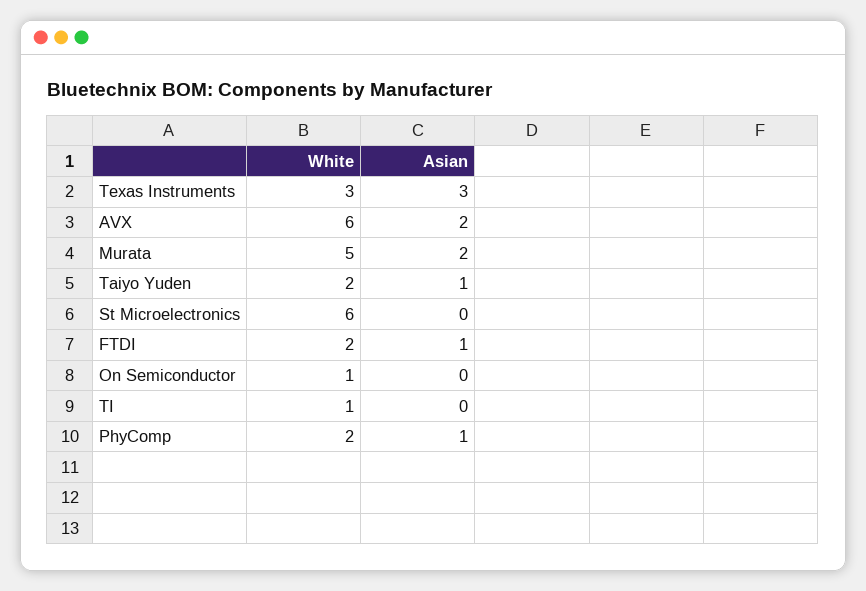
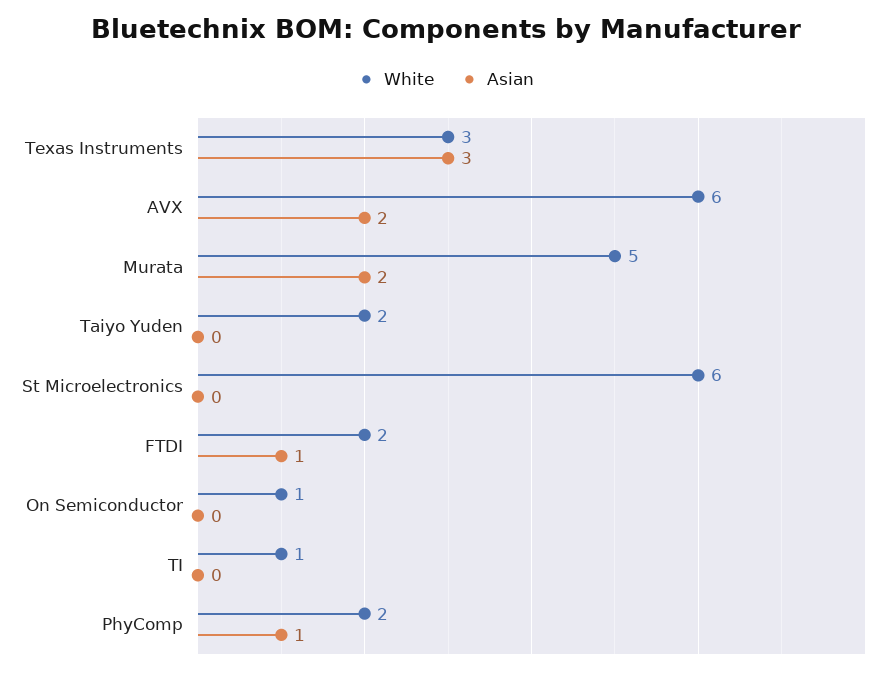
  {
    "White": {
      "Texas Instruments": 3,
      "AVX": 6,
      "Murata": 5,
      "Taiyo Yuden": 2,
      "St Microelectronics": 6,
      "FTDI": 2,
      "On Semiconductor": 1,
      "TI": 1,
      "PhyComp": 2
    },
    "Asian": {
      "Texas Instruments": 3,
      "AVX": 2,
      "Murata": 2,
-     "Taiyo Yuden": 1,
+     "Taiyo Yuden": 0,
      "St Microelectronics": 0,
      "FTDI": 1,
      "On Semiconductor": 0,
      "TI": 0,
      "PhyComp": 1
    }
  }

